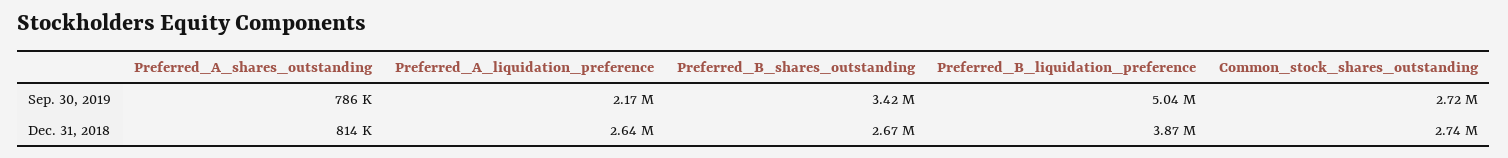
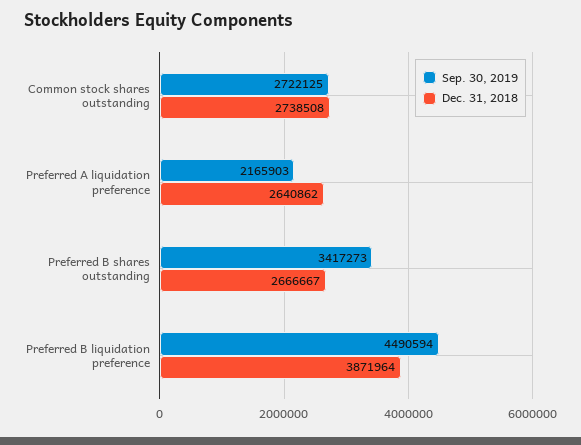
  {
    "Sep. 30, 2019": {
-     "Preferred_A_shares_outstanding": 786000,
      "Preferred_A_liquidation_preference": 2165903,
      "Preferred_B_shares_outstanding": 3417273,
-     "Preferred_B_liquidation_preference": 5040000,
+     "Preferred_B_liquidation_preference": 4490594,
      "Common_stock_shares_outstanding": 2722125
    },
    "Dec. 31, 2018": {
-     "Preferred_A_shares_outstanding": 814000,
      "Preferred_A_liquidation_preference": 2640862,
      "Preferred_B_shares_outstanding": 2666667,
      "Preferred_B_liquidation_preference": 3871964,
      "Common_stock_shares_outstanding": 2738508
    }
  }

